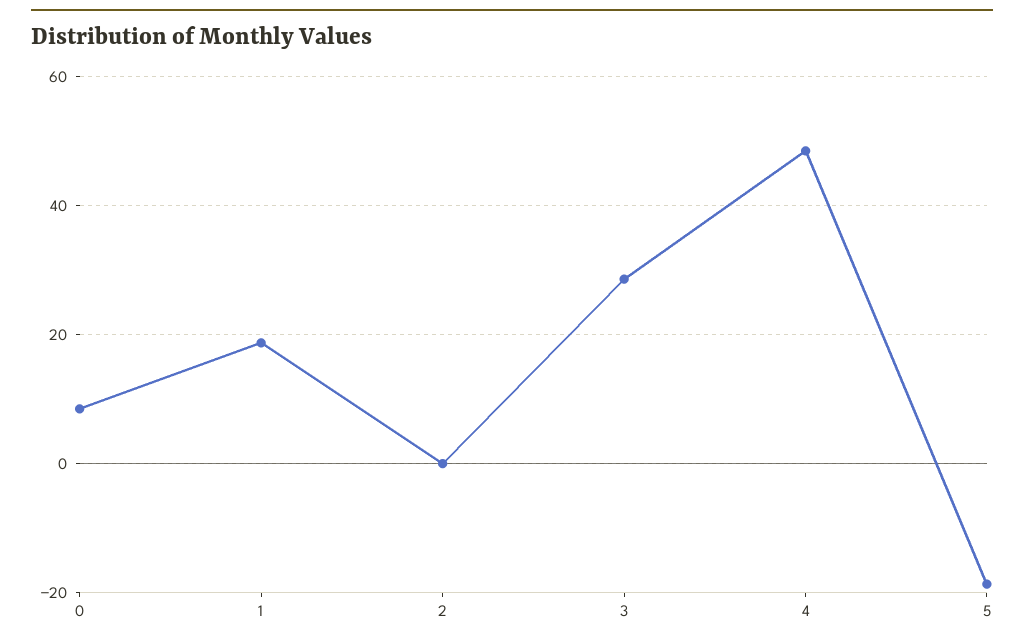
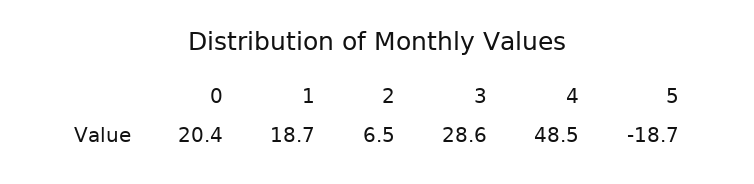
  {
-   "0": 8,
+   "0": 20.4,
    "1": 18.7,
-   "2": 0,
+   "2": 6.5,
    "3": 28.6,
    "4": 48.5,
    "5": -18.7
  }

